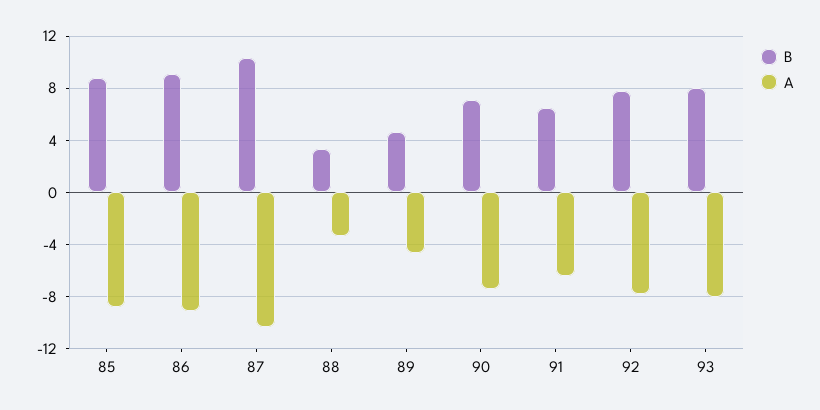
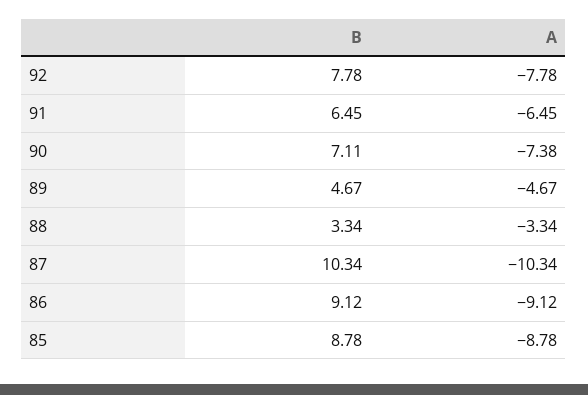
  {
    "B": {
      "85": 8.78,
      "86": 9.12,
      "87": 10.34,
      "88": 3.34,
      "89": 4.67,
      "90": 7.11,
      "91": 6.45,
-     "92": 7.78,
+     "92": 7.78
-     "93": 8
    },
    "A": {
      "85": -8.78,
      "86": -9.12,
      "87": -10.34,
      "88": -3.34,
      "89": -4.67,
      "90": -7.38,
      "91": -6.45,
-     "92": -7.78,
+     "92": -7.78
-     "93": -8
    }
  }

